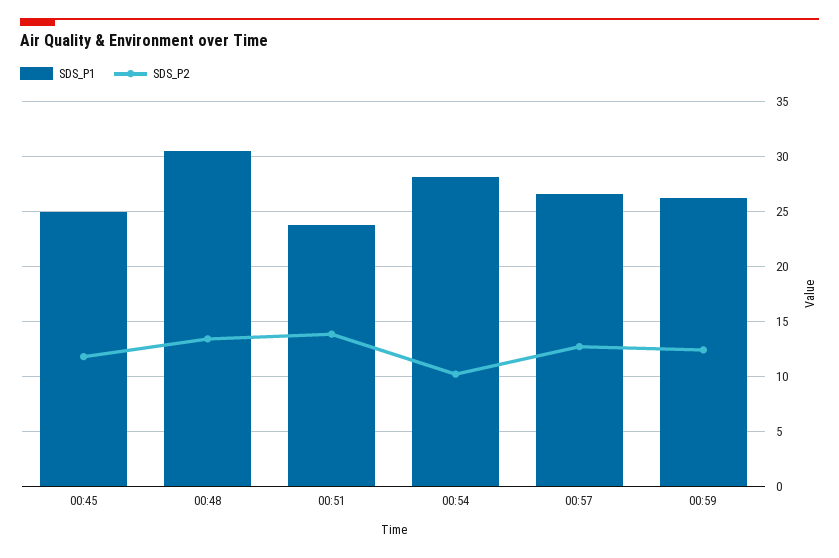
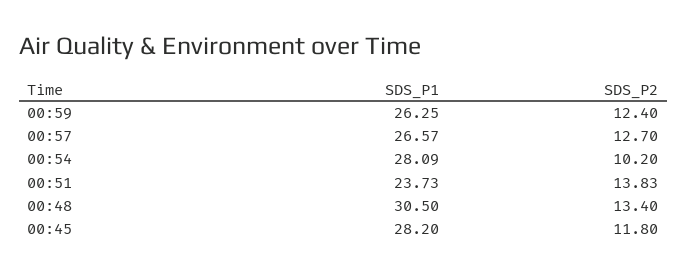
  {
    "SDS_P1": {
-     "00:45": 25,
+     "00:45": 28.2,
      "00:48": 30.5,
      "00:51": 23.73,
      "00:54": 28.09,
      "00:57": 26.57,
      "00:59": 26.25
    },
    "SDS_P2": {
      "00:45": 11.8,
      "00:48": 13.4,
      "00:51": 13.83,
      "00:54": 10.2,
      "00:57": 12.7,
      "00:59": 12.4
    }
  }

